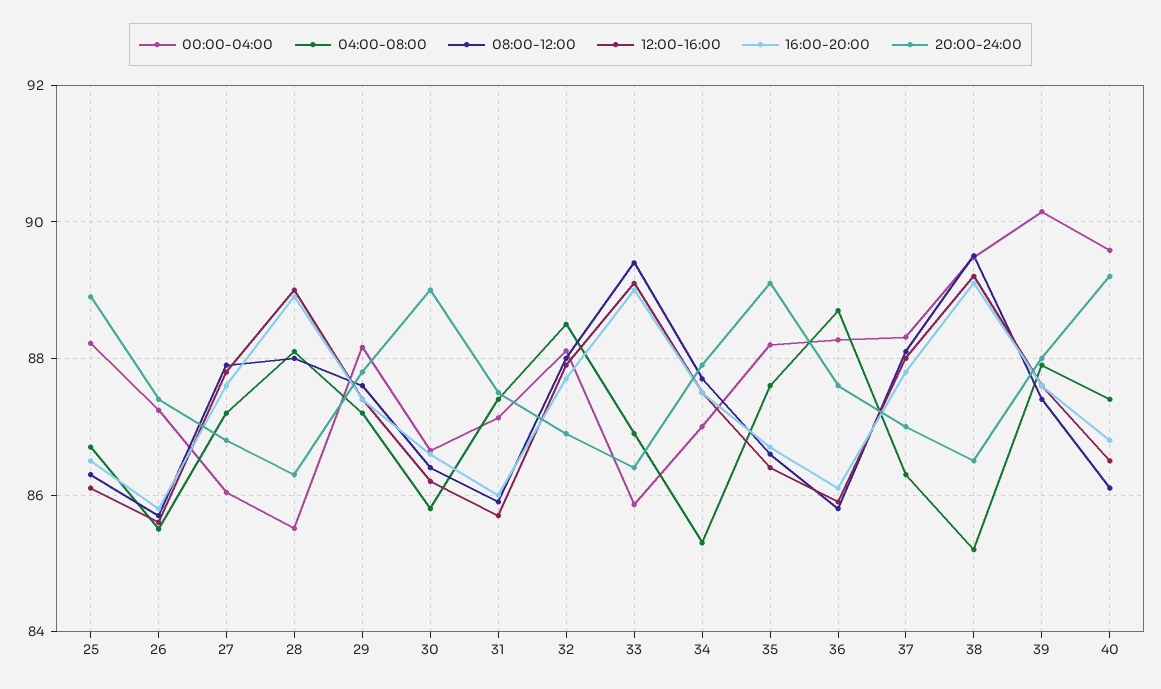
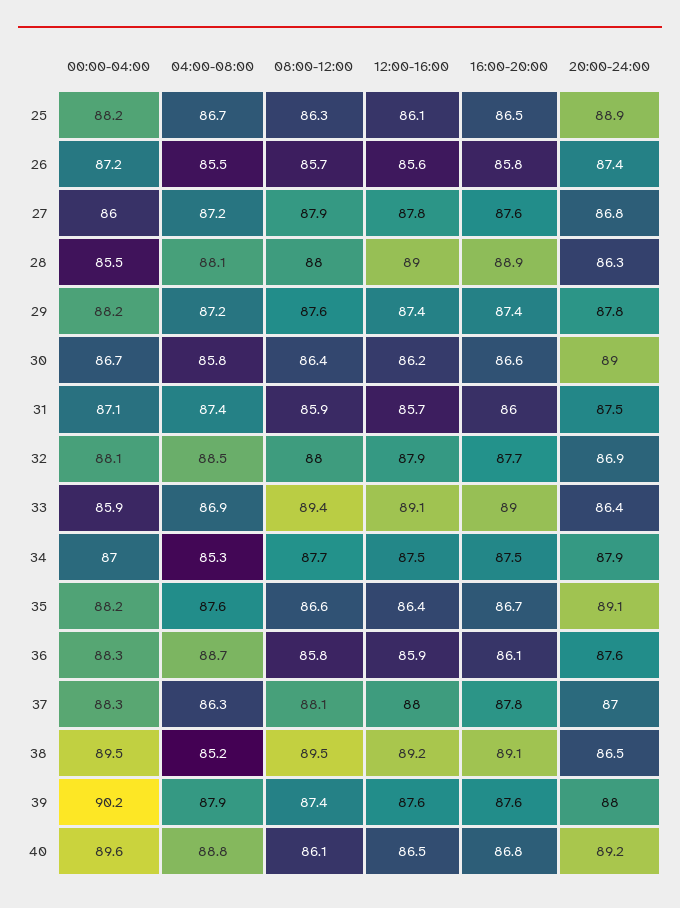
  {
    "00:00-04:00": {
      "25": 88.2,
      "26": 87.2,
      "27": 86,
      "28": 85.5,
      "29": 88.2,
      "30": 86.7,
      "31": 87.1,
      "32": 88.1,
      "33": 85.9,
      "34": 87,
      "35": 88.2,
      "36": 88.3,
      "37": 88.3,
      "38": 89.5,
      "39": 90.2,
      "40": 89.6
    },
    "04:00-08:00": {
      "25": 86.7,
      "26": 85.5,
      "27": 87.2,
      "28": 88.1,
      "29": 87.2,
      "30": 85.8,
      "31": 87.4,
      "32": 88.5,
      "33": 86.9,
      "34": 85.3,
      "35": 87.6,
      "36": 88.7,
      "37": 86.3,
      "38": 85.2,
      "39": 87.9,
-     "40": 87.4
+     "40": 88.8
    },
    "08:00-12:00": {
      "25": 86.3,
      "26": 85.7,
      "27": 87.9,
      "28": 88,
      "29": 87.6,
      "30": 86.4,
      "31": 85.9,
      "32": 88,
      "33": 89.4,
      "34": 87.7,
      "35": 86.6,
      "36": 85.8,
      "37": 88.1,
      "38": 89.5,
      "39": 87.4,
      "40": 86.1
    },
    "12:00-16:00": {
      "25": 86.1,
      "26": 85.6,
      "27": 87.8,
      "28": 89,
      "29": 87.4,
      "30": 86.2,
      "31": 85.7,
      "32": 87.9,
      "33": 89.1,
      "34": 87.5,
      "35": 86.4,
      "36": 85.9,
      "37": 88,
      "38": 89.2,
      "39": 87.6,
      "40": 86.5
    },
    "16:00-20:00": {
      "25": 86.5,
      "26": 85.8,
      "27": 87.6,
      "28": 88.9,
      "29": 87.4,
      "30": 86.6,
      "31": 86,
      "32": 87.7,
      "33": 89,
      "34": 87.5,
      "35": 86.7,
      "36": 86.1,
      "37": 87.8,
      "38": 89.1,
      "39": 87.6,
      "40": 86.8
    },
    "20:00-24:00": {
      "25": 88.9,
      "26": 87.4,
      "27": 86.8,
      "28": 86.3,
      "29": 87.8,
      "30": 89,
      "31": 87.5,
      "32": 86.9,
      "33": 86.4,
      "34": 87.9,
      "35": 89.1,
      "36": 87.6,
      "37": 87,
      "38": 86.5,
      "39": 88,
      "40": 89.2
    }
  }

